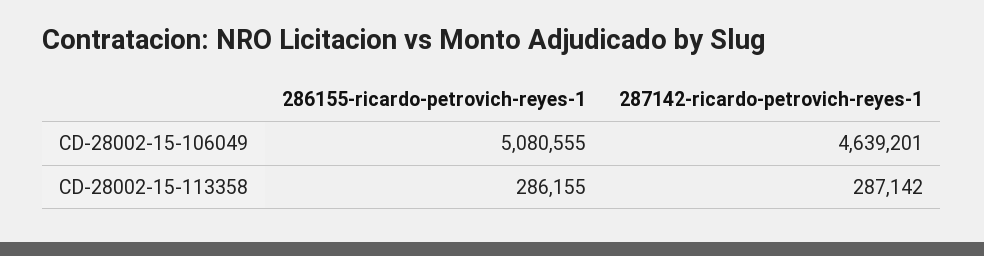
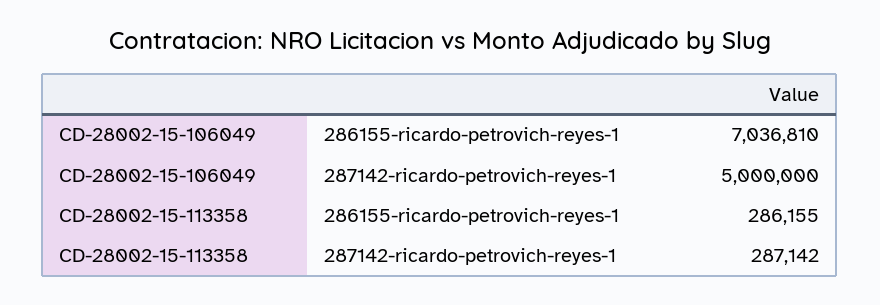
  {
    "286155-ricardo-petrovich-reyes-1": {
-     "CD-28002-15-106049": 5080555,
+     "CD-28002-15-106049": 7036810,
      "CD-28002-15-113358": 286155
    },
    "287142-ricardo-petrovich-reyes-1": {
-     "CD-28002-15-106049": 4639201,
+     "CD-28002-15-106049": 5000000,
      "CD-28002-15-113358": 287142
    }
  }

